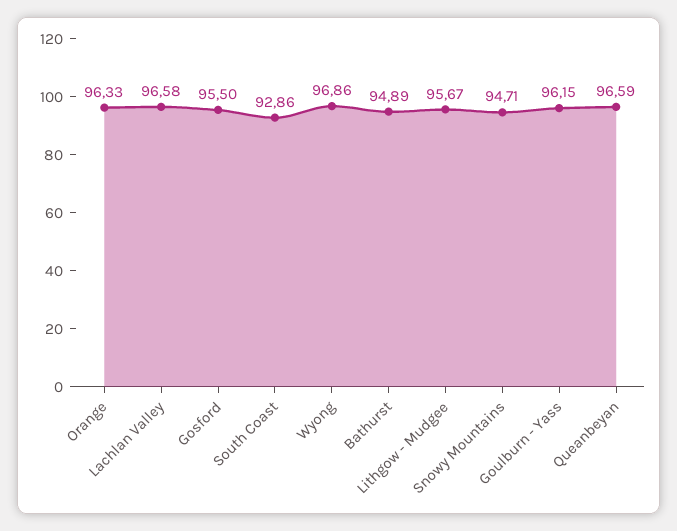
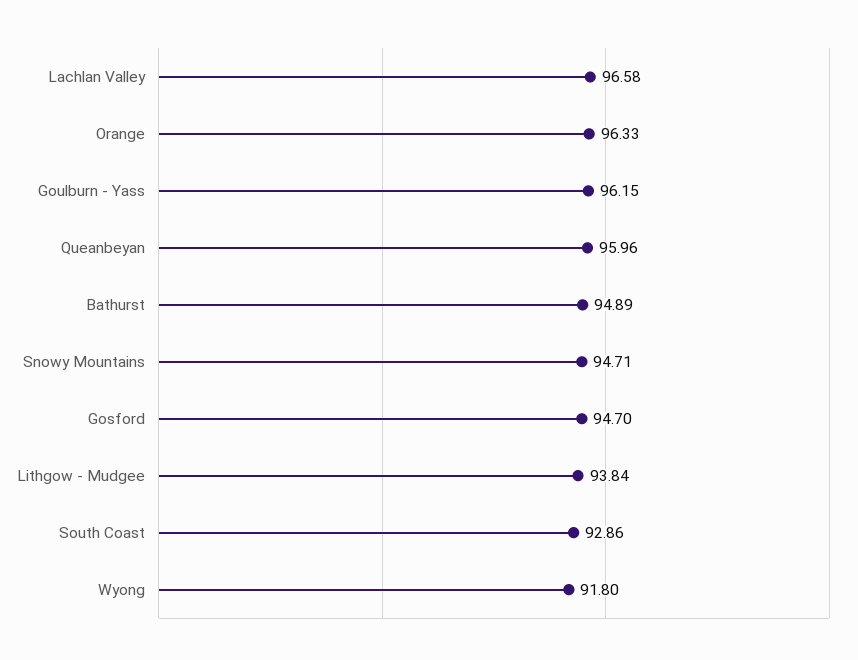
  {
    "Orange": 96.33,
    "Lachlan Valley": 96.58,
-   "Gosford": 95.5,
+   "Gosford": 94.7,
    "South Coast": 92.86,
-   "Wyong": 96.86,
+   "Wyong": 91.8,
    "Bathurst": 94.89,
-   "Lithgow - Mudgee": 95.67,
+   "Lithgow - Mudgee": 93.84,
    "Snowy Mountains": 94.71,
    "Goulburn - Yass": 96.15,
-   "Queanbeyan": 96.59
+   "Queanbeyan": 95.96
  }

